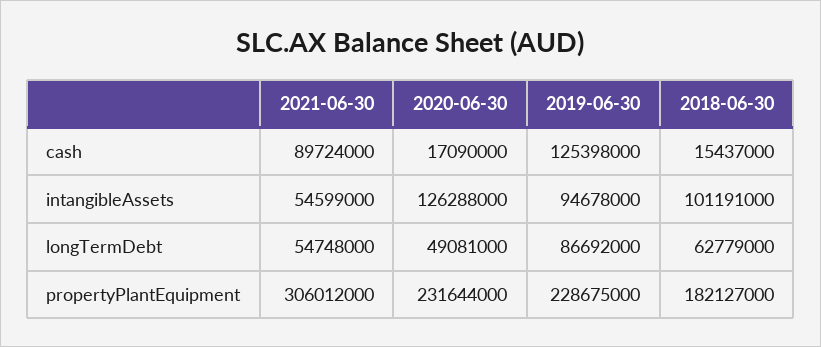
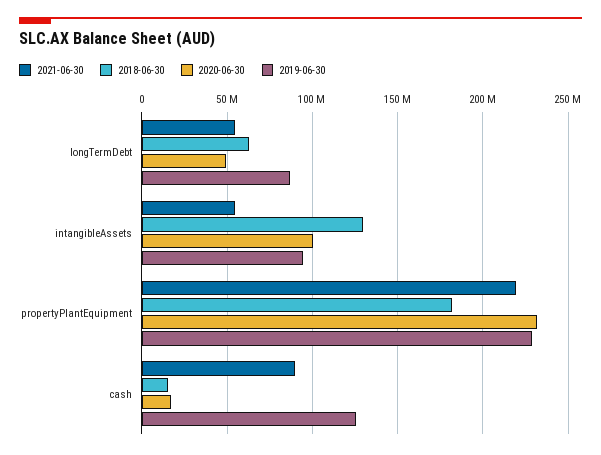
  {
    "2021-06-30": {
      "cash": 89724000,
      "intangibleAssets": 54599000,
      "longTermDebt": 54748000,
-     "propertyPlantEquipment": 306012000
+     "propertyPlantEquipment": 220000000
    },
    "2020-06-30": {
      "cash": 17090000,
-     "intangibleAssets": 126288000,
+     "intangibleAssets": 100000000,
      "longTermDebt": 49081000,
      "propertyPlantEquipment": 231644000
    },
    "2019-06-30": {
      "cash": 125398000,
      "intangibleAssets": 94678000,
      "longTermDebt": 86692000,
      "propertyPlantEquipment": 228675000
    },
    "2018-06-30": {
      "cash": 15437000,
-     "intangibleAssets": 101191000,
+     "intangibleAssets": 130000000,
      "longTermDebt": 62779000,
      "propertyPlantEquipment": 182127000
    }
  }

